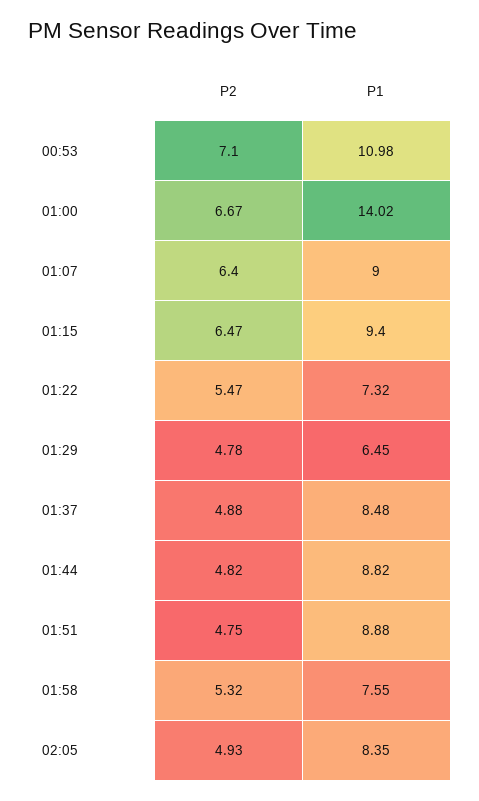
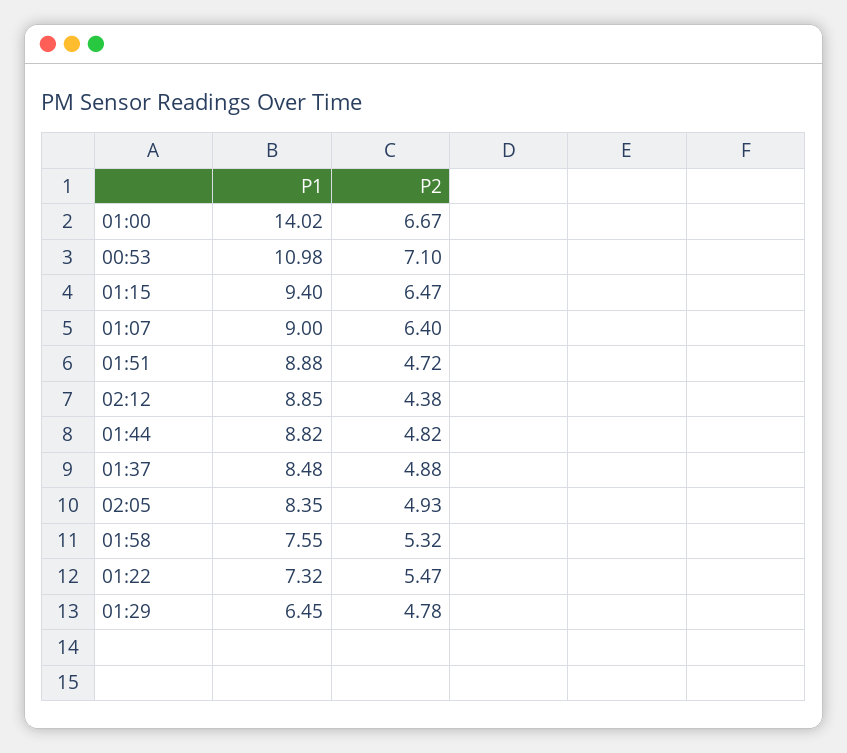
  {
    "P2": {
      "00:53": 7.1,
      "01:00": 6.67,
      "01:07": 6.4,
      "01:15": 6.47,
      "01:22": 5.47,
      "01:29": 4.78,
      "01:37": 4.88,
      "01:44": 4.82,
-     "01:51": 4.75,
+     "01:51": 4.72,
      "01:58": 5.32,
-     "02:05": 4.93
+     "02:05": 4.93,
+     "02:12": 4.38
    },
    "P1": {
      "00:53": 10.98,
      "01:00": 14.02,
      "01:07": 9,
      "01:15": 9.4,
      "01:22": 7.32,
      "01:29": 6.45,
      "01:37": 8.48,
      "01:44": 8.82,
      "01:51": 8.88,
      "01:58": 7.55,
-     "02:05": 8.35
+     "02:05": 8.35,
+     "02:12": 8.85
    }
  }

